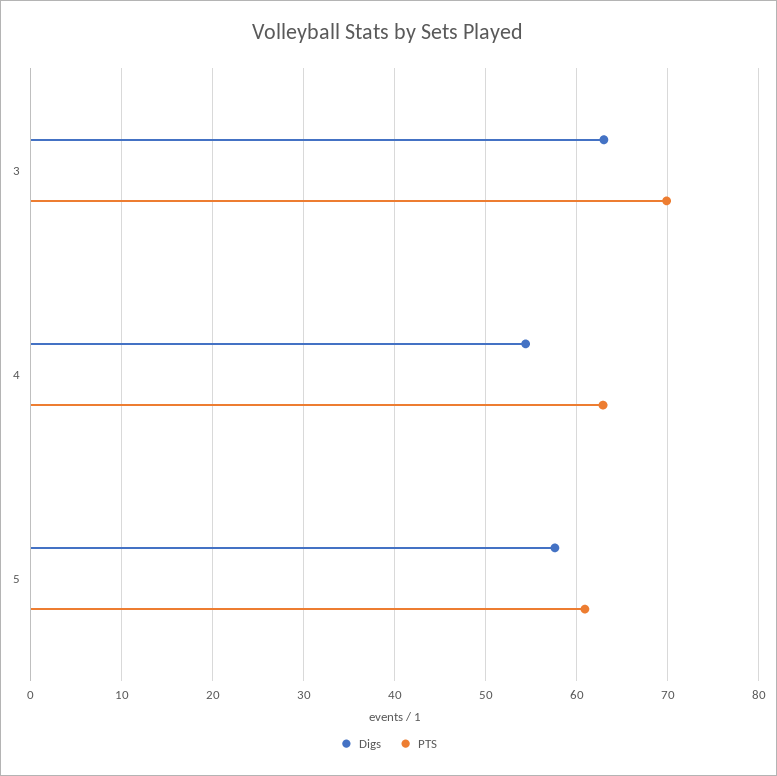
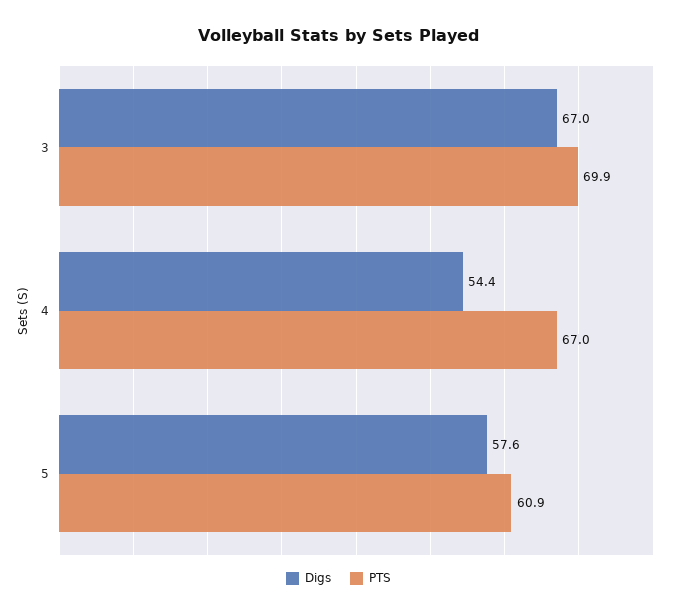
  {
    "Digs": {
-     "3": 63,
+     "3": 67,
      "4": 54.4,
      "5": 57.6
    },
    "PTS": {
      "3": 69.9,
-     "4": 63,
+     "4": 67,
      "5": 60.9
    }
  }

